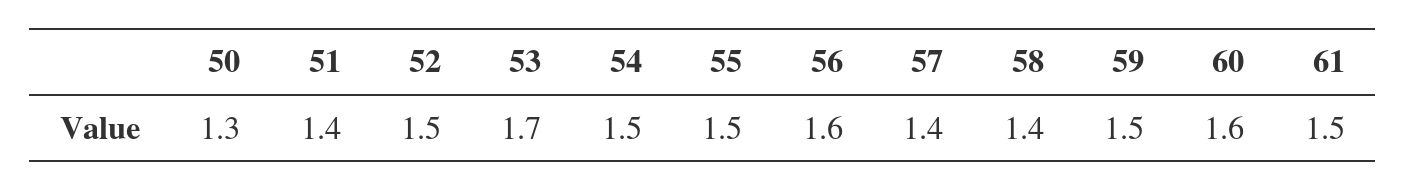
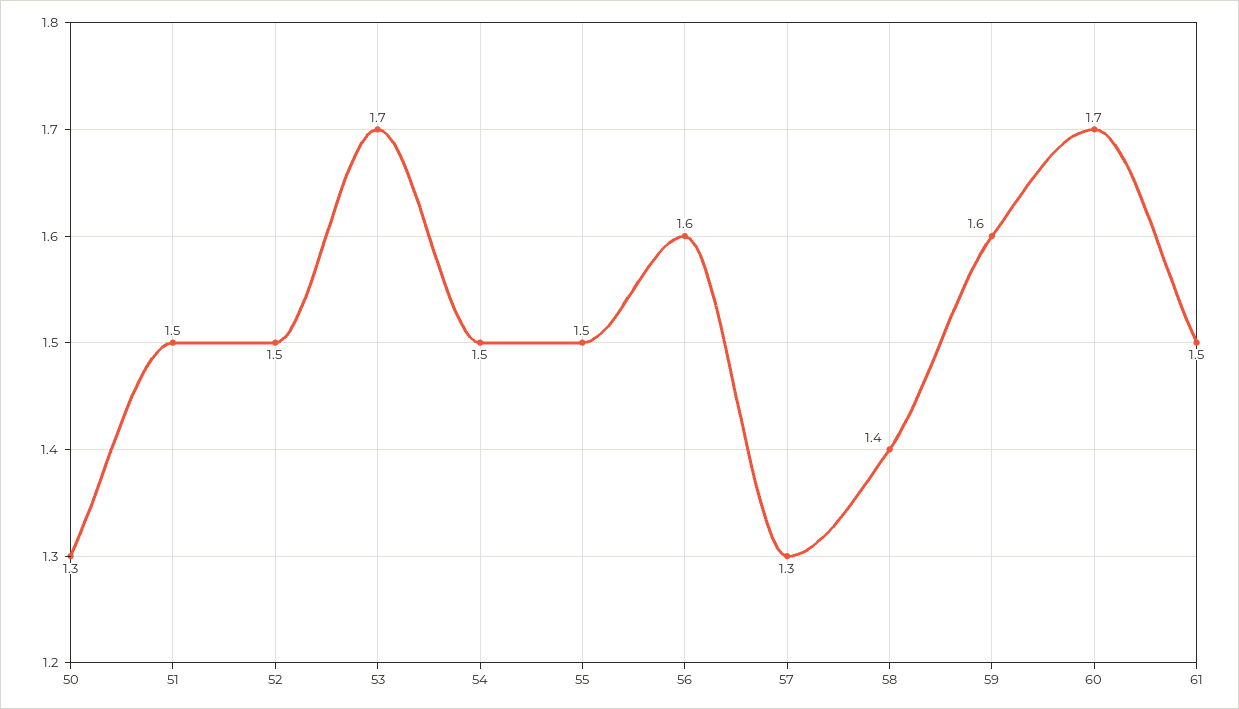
  {
    "50": 1.3,
-   "51": 1.4,
+   "51": 1.5,
    "52": 1.5,
    "53": 1.7,
    "54": 1.5,
    "55": 1.5,
    "56": 1.6,
-   "57": 1.4,
+   "57": 1.3,
    "58": 1.4,
-   "59": 1.5,
+   "59": 1.6,
-   "60": 1.6,
+   "60": 1.7,
    "61": 1.5
  }

